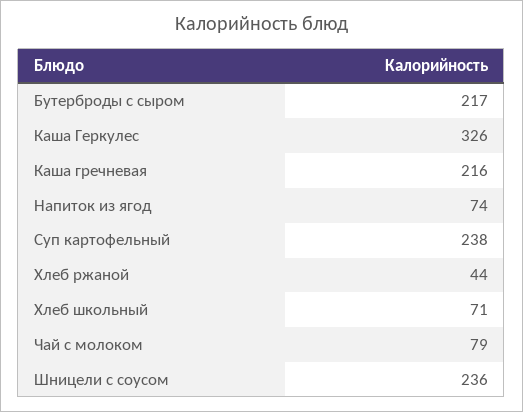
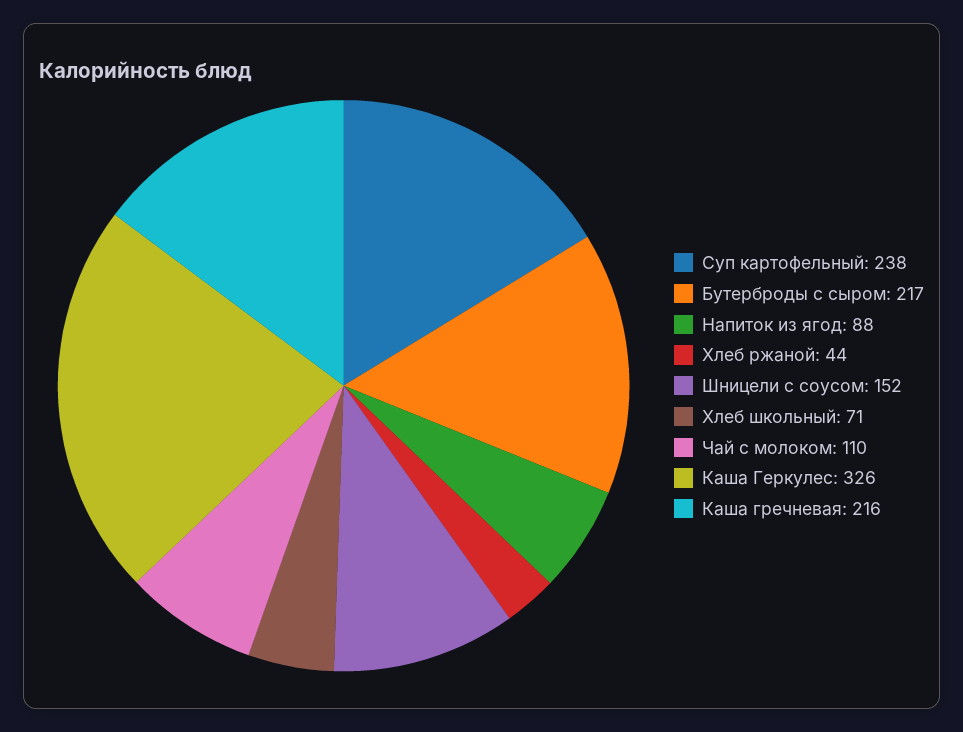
  {
    "Бутерброды с сыром": 217,
    "Каша Геркулес": 326,
    "Каша гречневая": 216,
-   "Напиток из ягод": 74,
+   "Напиток из ягод": 88,
    "Суп картофельный": 238,
    "Хлеб ржаной": 44,
    "Хлеб школьный": 71,
-   "Чай с молоком": 79,
+   "Чай с молоком": 110,
-   "Шницели с соусом": 236
+   "Шницели с соусом": 152
  }

